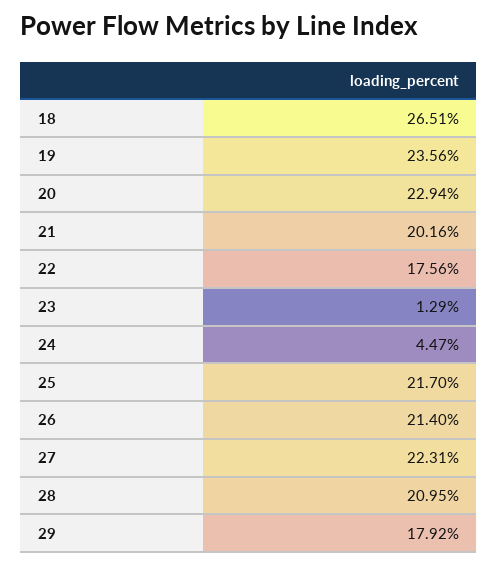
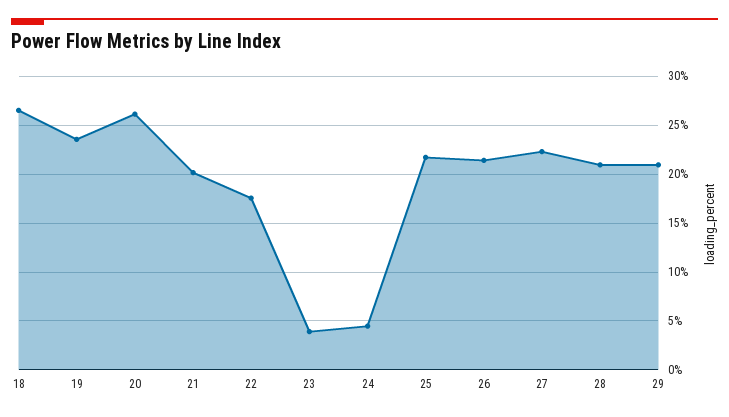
  {
    "18": 26.51,
    "19": 23.56,
-   "20": 22.94,
+   "20": 26,
    "21": 20.16,
    "22": 17.56,
-   "23": 1.29,
+   "23": 4,
    "24": 4.47,
    "25": 21.7,
    "26": 21.4,
    "27": 22.31,
    "28": 20.95,
-   "29": 17.92
+   "29": 21
  }

